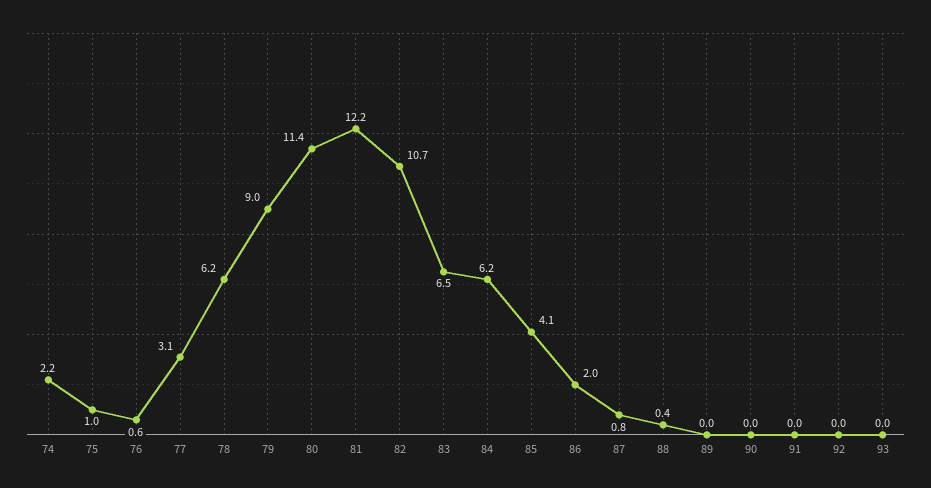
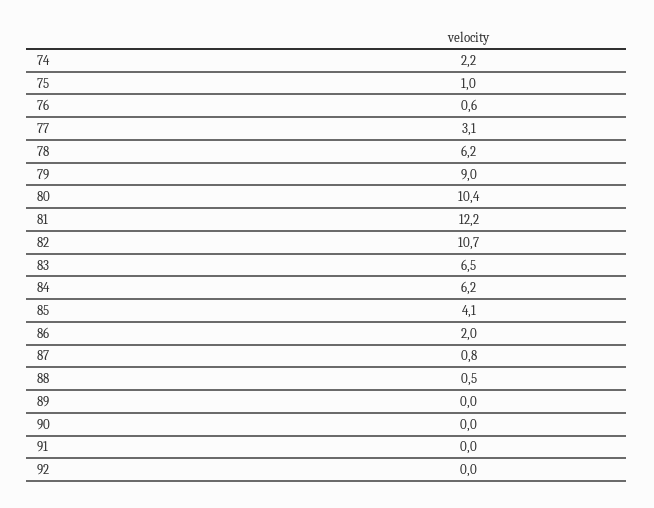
  {
    "74": 2.2,
    "75": 1,
    "76": 0.6,
    "77": 3.1,
    "78": 6.2,
    "79": 9,
-   "80": 11.4,
+   "80": 10.4,
    "81": 12.2,
    "82": 10.7,
    "83": 6.5,
    "84": 6.2,
    "85": 4.1,
    "86": 2,
    "87": 0.8,
-   "88": 0.4,
+   "88": 0.5,
    "89": 0,
    "90": 0,
    "91": 0,
-   "92": 0,
+   "92": 0
-   "93": 0
  }

